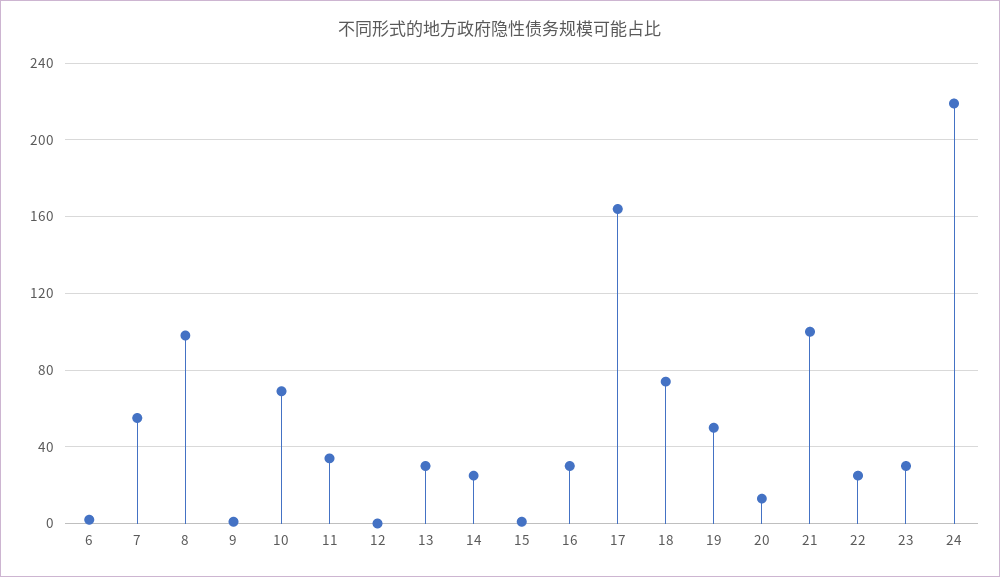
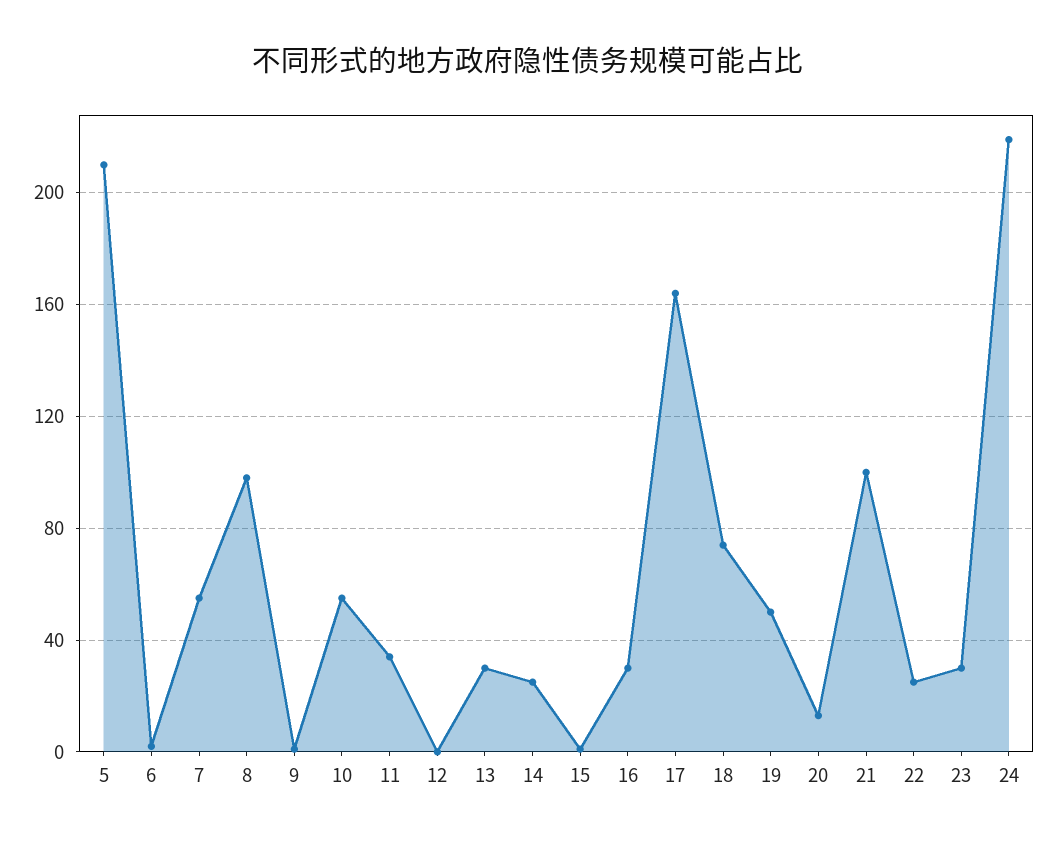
  {
    "6": 0,
    "7": 55,
    "8": 100,
    "9": 0,
-   "10": 70,
+   "10": 55,
    "11": 35,
    "12": 0,
    "13": 30,
    "14": 25,
    "15": 0,
    "16": 30,
    "17": 165,
    "18": 75,
    "19": 50,
    "20": 15,
    "21": 100,
    "22": 25,
    "23": 30,
-   "24": 220
+   "24": 220,
+   "5": 210
  }

